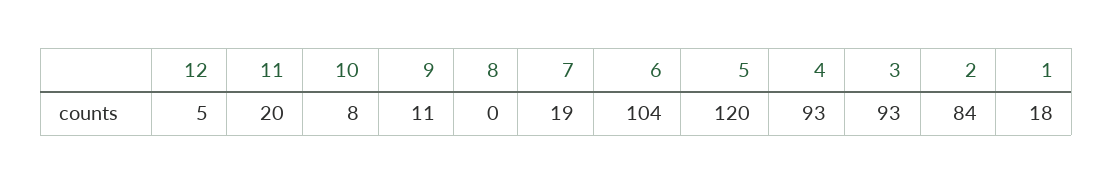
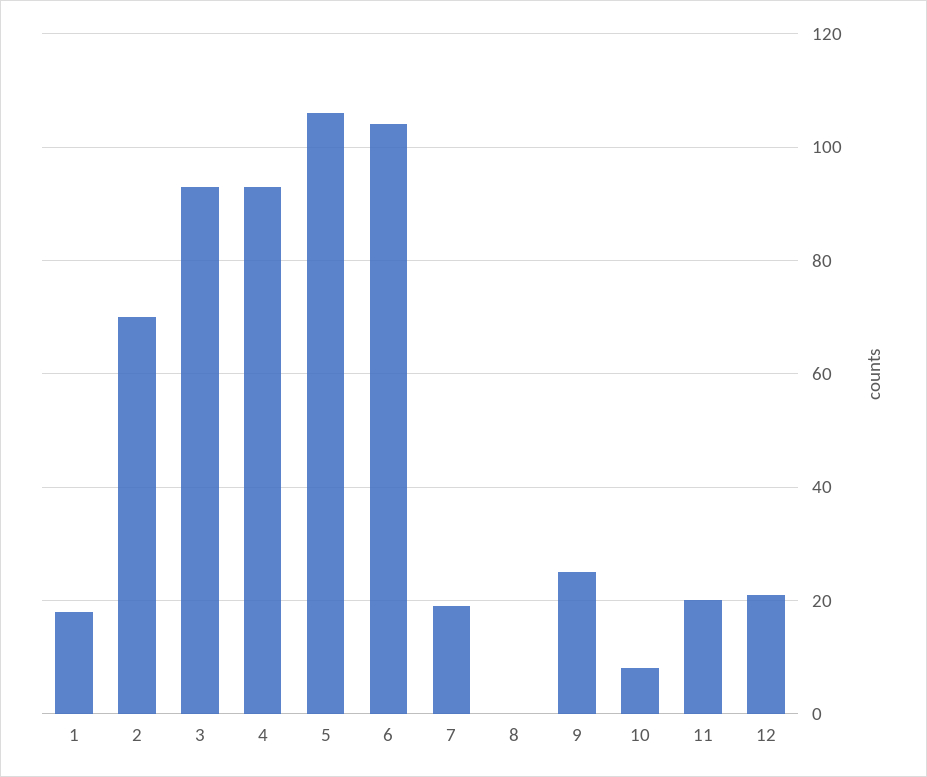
  {
-   "12": 5,
+   "12": 20,
    "11": 20,
    "10": 8,
-   "9": 11,
+   "9": 25,
    "8": 0,
    "7": 19,
    "6": 104,
-   "5": 120,
+   "5": 105,
    "4": 93,
    "3": 93,
-   "2": 84,
+   "2": 70,
    "1": 18
  }

